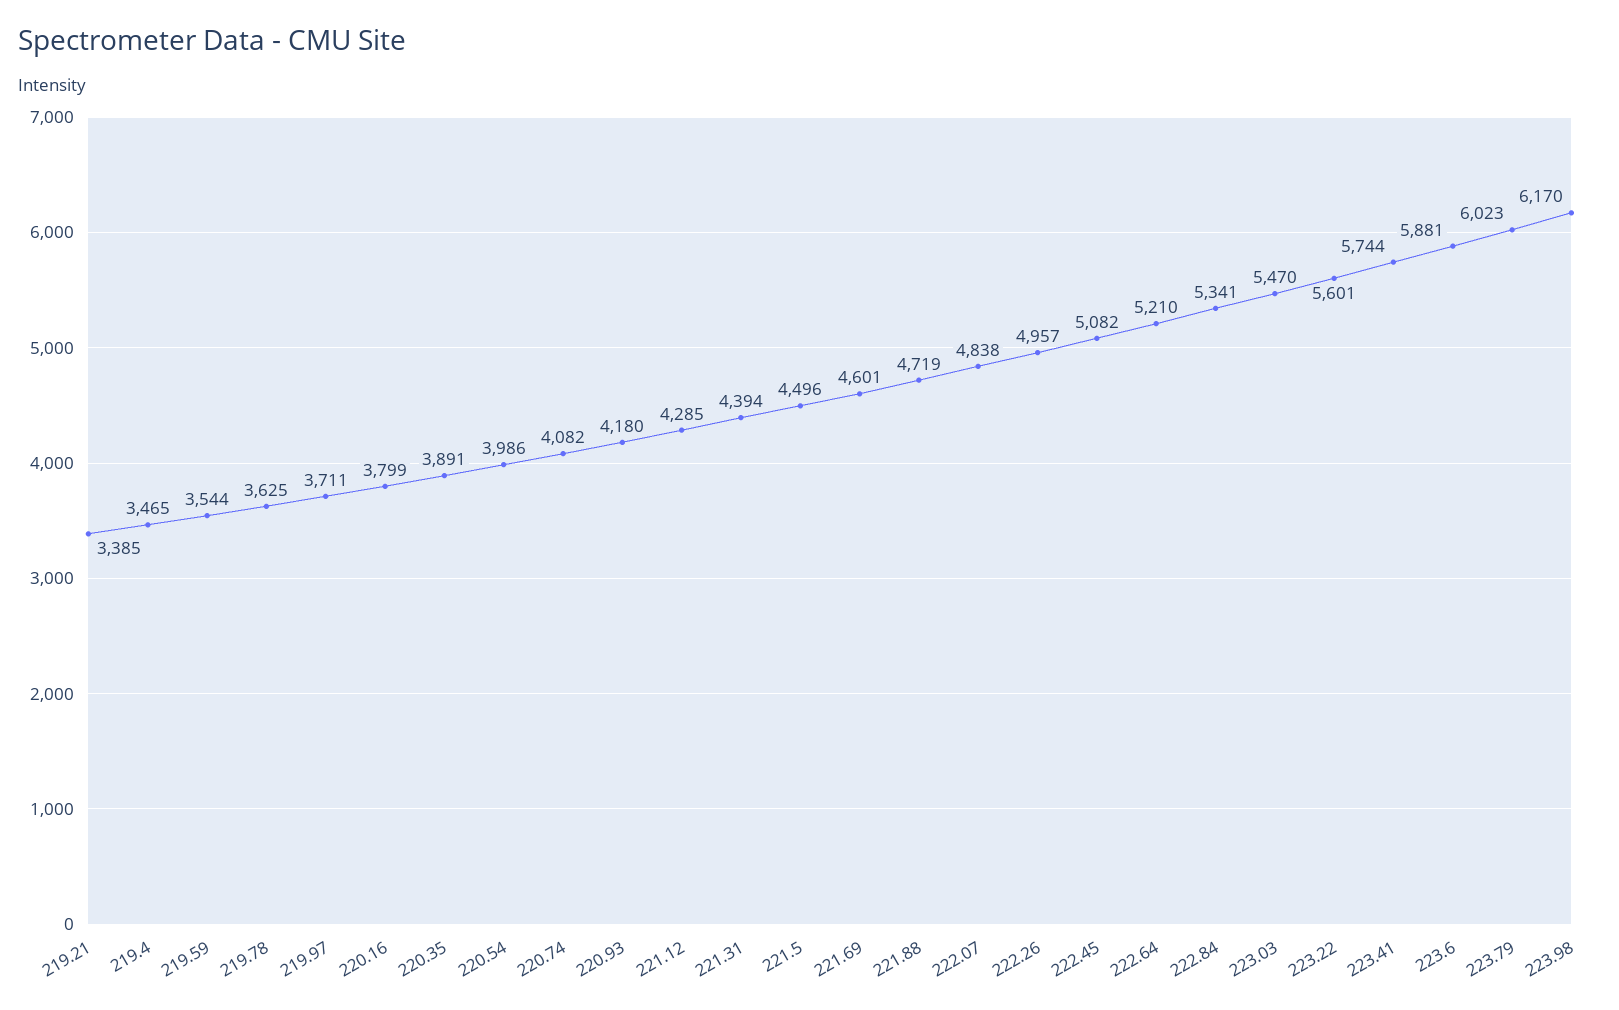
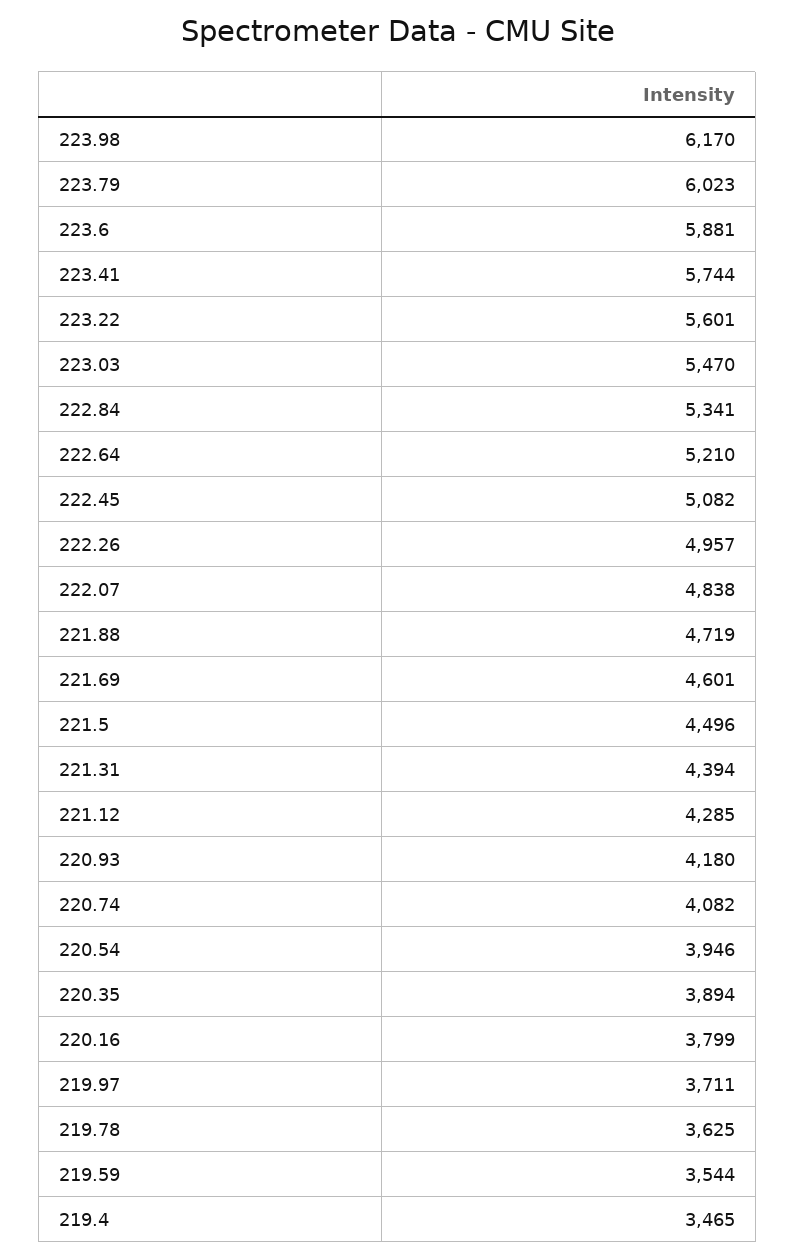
  {
-   "219.21": 3385,
    "219.4": 3465,
    "219.59": 3544,
    "219.78": 3625,
    "219.97": 3711,
    "220.16": 3799,
-   "220.35": 3891,
+   "220.35": 3894,
-   "220.54": 3986,
+   "220.54": 3946,
    "220.74": 4082,
    "220.93": 4180,
    "221.12": 4285,
    "221.31": 4394,
    "221.5": 4496,
    "221.69": 4601,
    "221.88": 4719,
    "222.07": 4838,
    "222.26": 4957,
    "222.45": 5082,
    "222.64": 5210,
    "222.84": 5341,
    "223.03": 5470,
    "223.22": 5601,
    "223.41": 5744,
    "223.6": 5881,
    "223.79": 6023,
    "223.98": 6170
  }

